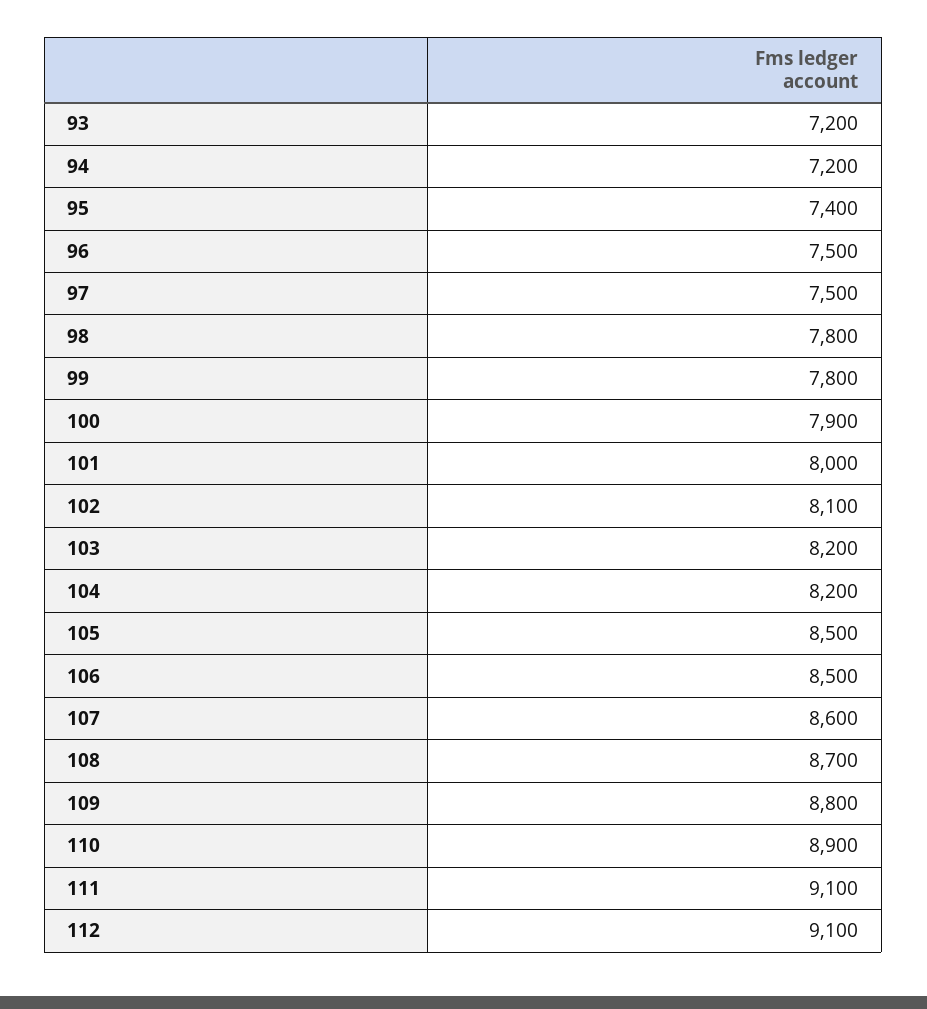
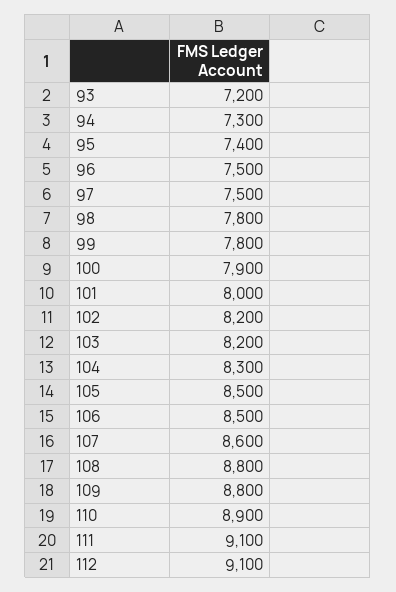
  {
    "93": 7200,
-   "94": 7200,
+   "94": 7300,
    "95": 7400,
    "96": 7500,
    "97": 7500,
    "98": 7800,
    "99": 7800,
    "100": 7900,
    "101": 8000,
-   "102": 8100,
+   "102": 8200,
    "103": 8200,
-   "104": 8200,
+   "104": 8300,
    "105": 8500,
    "106": 8500,
    "107": 8600,
-   "108": 8700,
+   "108": 8800,
    "109": 8800,
    "110": 8900,
    "111": 9100,
    "112": 9100
  }

